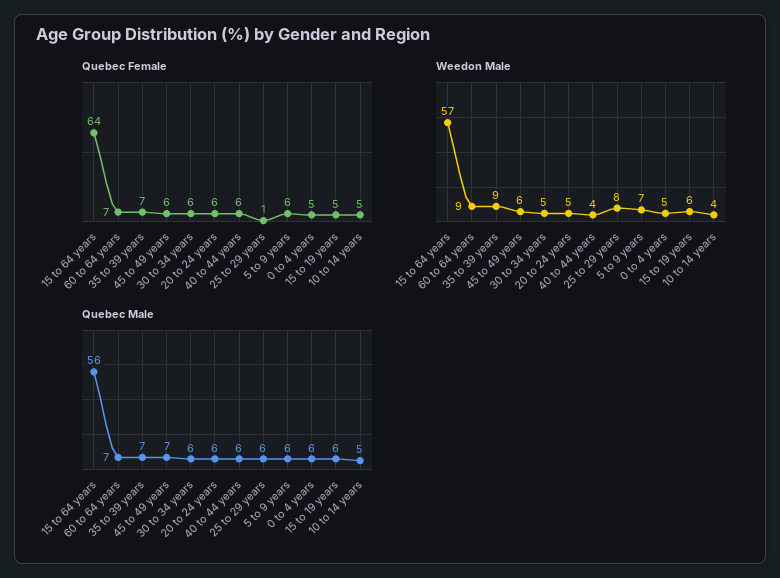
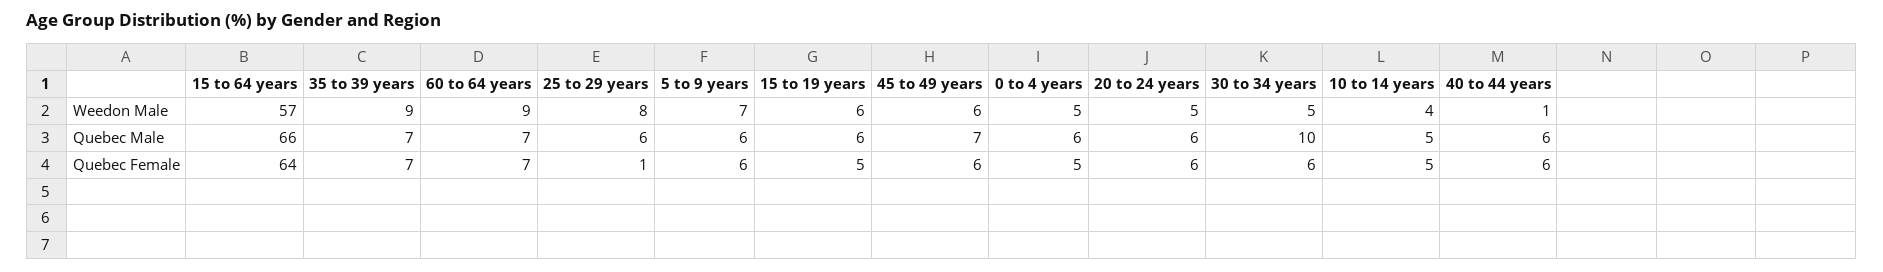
  {
    "Quebec Female": {
      "15 to 64 years": 64,
      "60 to 64 years": 7,
      "35 to 39 years": 7,
      "45 to 49 years": 6,
      "30 to 34 years": 6,
      "20 to 24 years": 6,
      "40 to 44 years": 6,
      "25 to 29 years": 1,
      "5 to 9 years": 6,
      "0 to 4 years": 5,
      "15 to 19 years": 5,
      "10 to 14 years": 5
    },
    "Weedon Male": {
      "15 to 64 years": 57,
      "60 to 64 years": 9,
      "35 to 39 years": 9,
      "45 to 49 years": 6,
      "30 to 34 years": 5,
      "20 to 24 years": 5,
-     "40 to 44 years": 4,
+     "40 to 44 years": 1,
      "25 to 29 years": 8,
      "5 to 9 years": 7,
      "0 to 4 years": 5,
      "15 to 19 years": 6,
      "10 to 14 years": 4
    },
    "Quebec Male": {
-     "15 to 64 years": 56,
+     "15 to 64 years": 66,
      "60 to 64 years": 7,
      "35 to 39 years": 7,
      "45 to 49 years": 7,
-     "30 to 34 years": 6,
+     "30 to 34 years": 10,
      "20 to 24 years": 6,
      "40 to 44 years": 6,
      "25 to 29 years": 6,
      "5 to 9 years": 6,
      "0 to 4 years": 6,
      "15 to 19 years": 6,
      "10 to 14 years": 5
    }
  }

